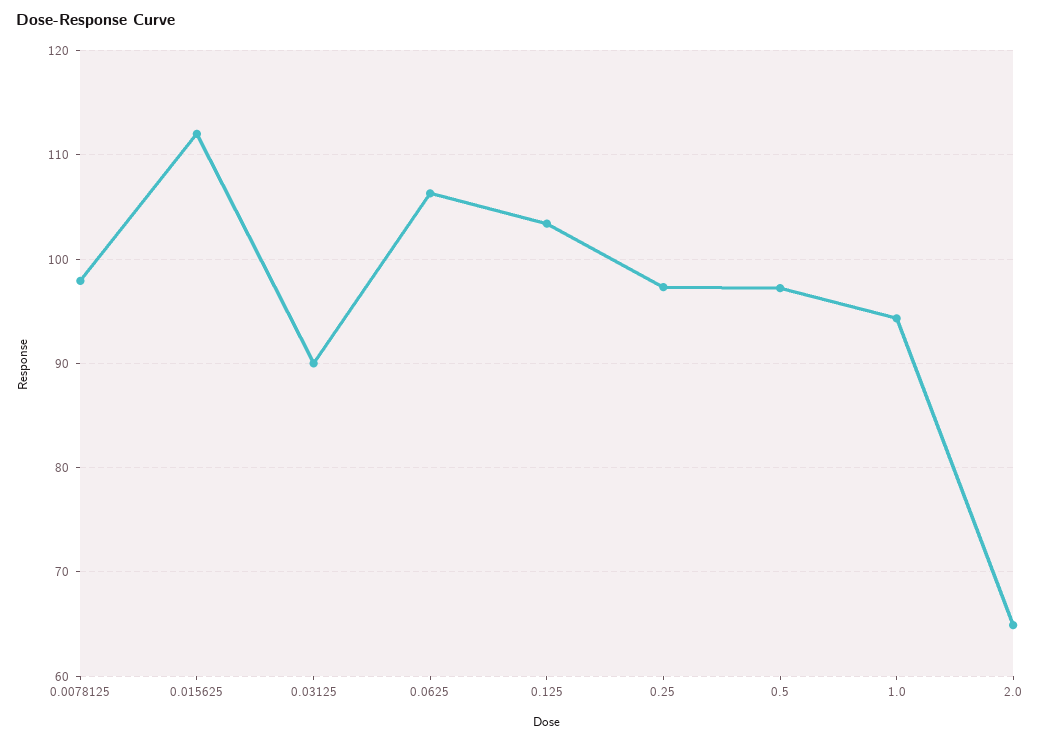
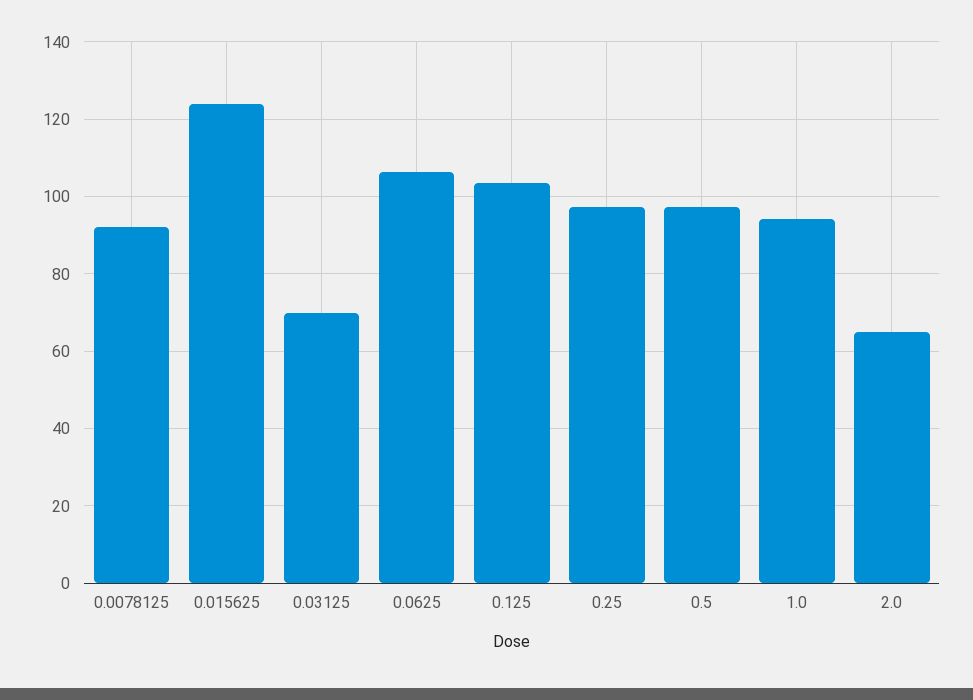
  {
-   "0.0078125": 98,
+   "0.0078125": 92,
-   "0.015625": 112,
+   "0.015625": 124,
-   "0.03125": 90,
+   "0.03125": 70,
    "0.0625": 106,
    "0.125": 103,
    "0.25": 97,
    "0.5": 97,
    "1.0": 94,
    "2.0": 65
  }

